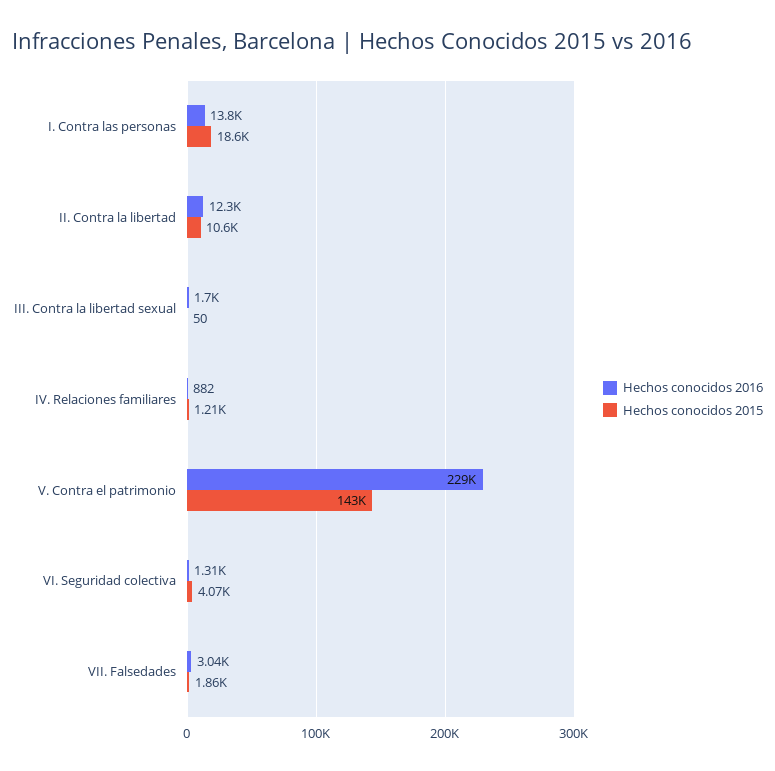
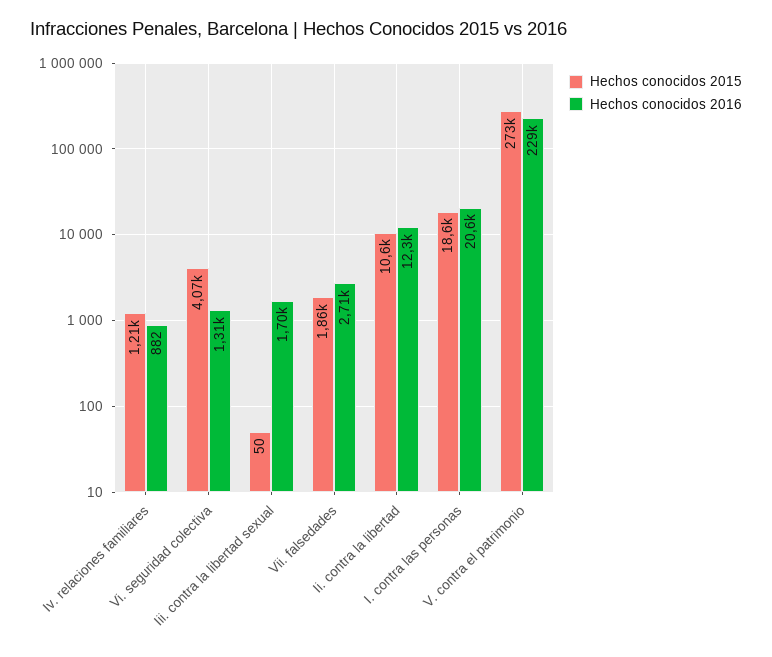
  {
    "Hechos conocidos 2016": {
-     "I. Contra las personas": 13800,
+     "I. Contra las personas": 20600,
      "II. Contra la libertad": 12300,
      "III. Contra la libertad sexual": 1700,
      "IV. Relaciones familiares": 882,
      "V. Contra el patrimonio": 229000,
      "VI. Seguridad colectiva": 1310,
-     "VII. Falsedades": 3040
+     "VII. Falsedades": 2710
    },
    "Hechos conocidos 2015": {
      "I. Contra las personas": 18600,
      "II. Contra la libertad": 10600,
      "III. Contra la libertad sexual": 50,
      "IV. Relaciones familiares": 1210,
-     "V. Contra el patrimonio": 143000,
+     "V. Contra el patrimonio": 273000,
      "VI. Seguridad colectiva": 4070,
      "VII. Falsedades": 1860
    }
  }

